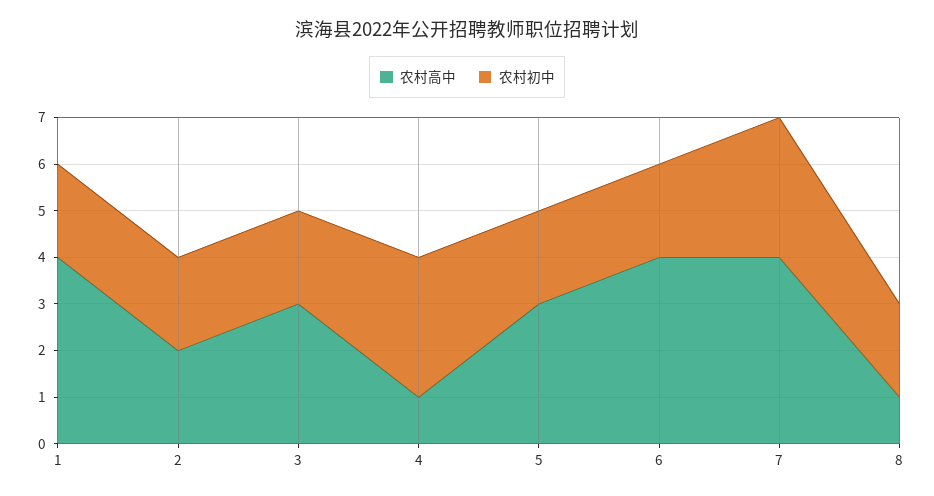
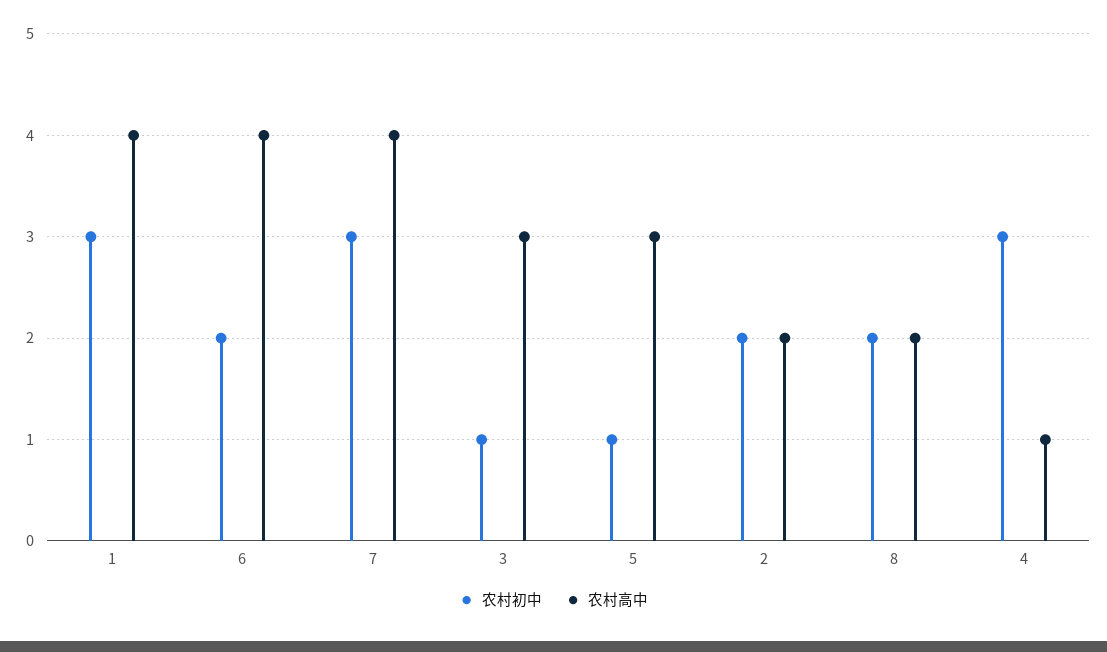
  {
    "农村高中": {
      "1": 4,
      "2": 2,
      "3": 3,
      "4": 1,
      "5": 3,
      "6": 4,
      "7": 4,
-     "8": 1
+     "8": 2
    },
    "农村初中": {
-     "1": 2,
+     "1": 3,
      "2": 2,
-     "3": 2,
+     "3": 1,
      "4": 3,
-     "5": 2,
+     "5": 1,
      "6": 2,
      "7": 3,
      "8": 2
    }
  }

